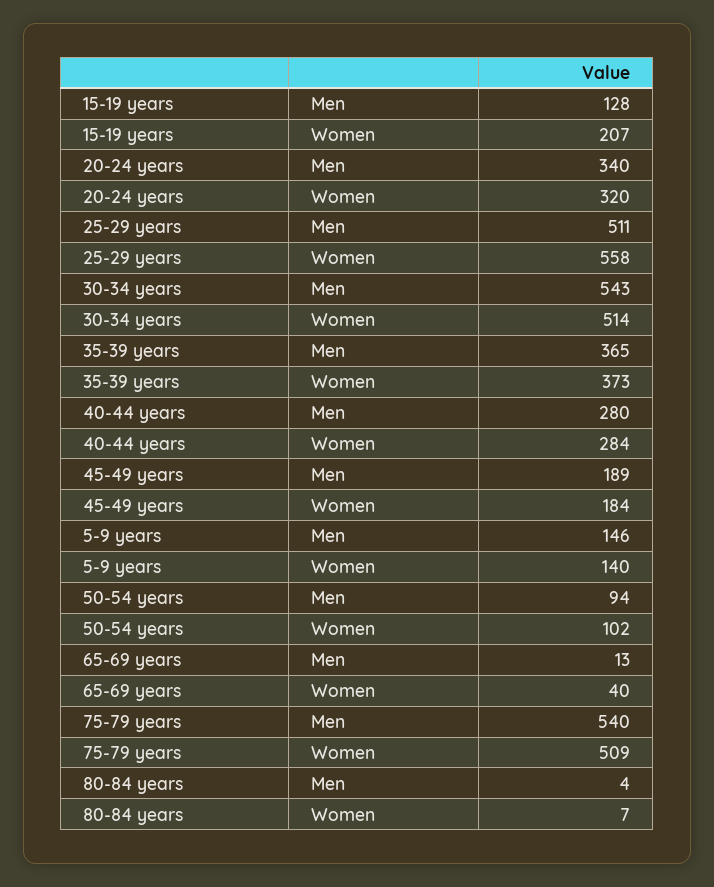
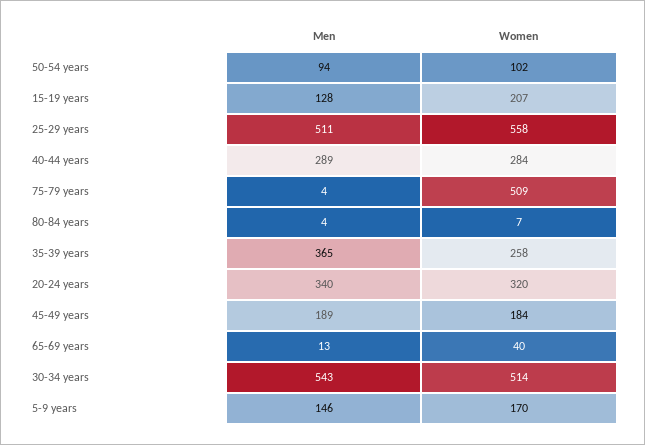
  {
    "15-19 years": {
      "Men": 128,
      "Women": 207
    },
    "20-24 years": {
      "Men": 340,
      "Women": 320
    },
    "25-29 years": {
      "Men": 511,
      "Women": 558
    },
    "30-34 years": {
      "Men": 543,
      "Women": 514
    },
    "35-39 years": {
      "Men": 365,
-     "Women": 373
+     "Women": 258
    },
    "40-44 years": {
-     "Men": 280,
+     "Men": 289,
      "Women": 284
    },
    "45-49 years": {
      "Men": 189,
      "Women": 184
    },
    "5-9 years": {
      "Men": 146,
-     "Women": 140
+     "Women": 170
    },
    "50-54 years": {
      "Men": 94,
      "Women": 102
    },
    "65-69 years": {
      "Men": 13,
      "Women": 40
    },
    "75-79 years": {
-     "Men": 540,
+     "Men": 4,
      "Women": 509
    },
    "80-84 years": {
      "Men": 4,
      "Women": 7
    }
  }

